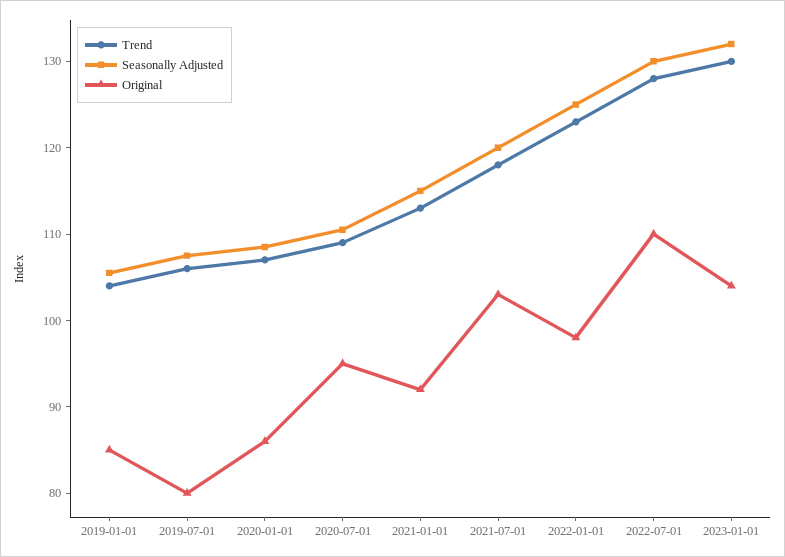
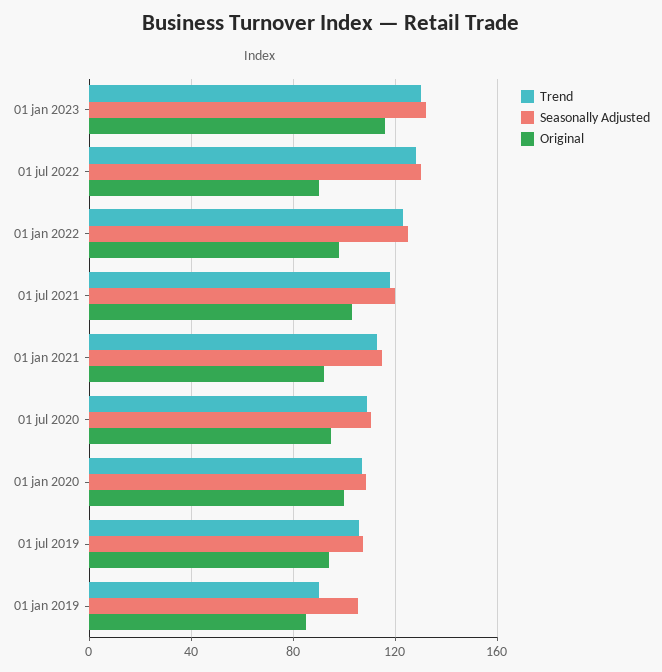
  {
    "Trend": {
-     "2019-01-01": 104,
+     "2019-01-01": 90,
      "2019-07-01": 106,
      "2020-01-01": 108,
      "2020-07-01": 110,
      "2021-01-01": 114,
      "2021-07-01": 118,
      "2022-01-01": 124,
      "2022-07-01": 128,
      "2023-01-01": 130
    },
    "Seasonally Adjusted": {
      "2019-01-01": 106,
      "2019-07-01": 108,
      "2020-01-01": 108,
      "2020-07-01": 110,
      "2021-01-01": 116,
      "2021-07-01": 120,
      "2022-01-01": 126,
      "2022-07-01": 130,
      "2023-01-01": 132
    },
    "Original": {
      "2019-01-01": 86,
-     "2019-07-01": 80,
+     "2019-07-01": 95,
-     "2020-01-01": 86,
+     "2020-01-01": 100,
      "2020-07-01": 96,
      "2021-01-01": 92,
      "2021-07-01": 104,
      "2022-01-01": 98,
-     "2022-07-01": 110,
+     "2022-07-01": 90,
-     "2023-01-01": 104
+     "2023-01-01": 115
    }
  }

